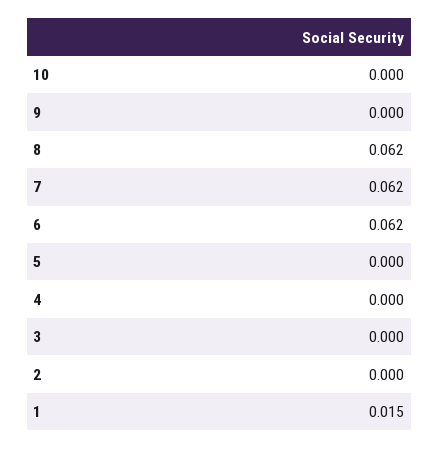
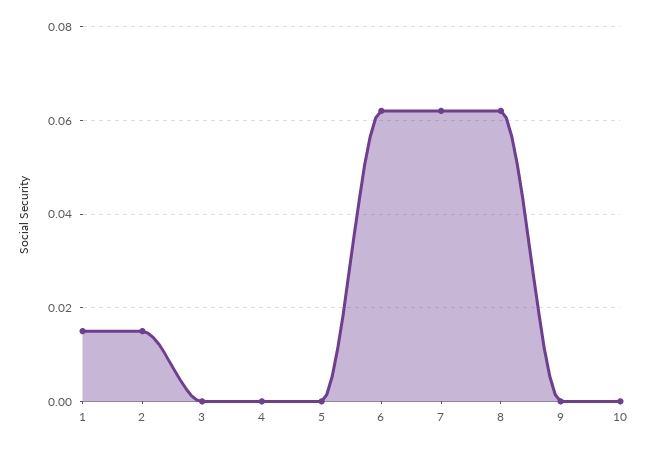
  {
    "10": 0,
    "9": 0,
    "8": 0.062,
    "7": 0.062,
    "6": 0.062,
    "5": 0,
    "4": 0,
    "3": 0,
-   "2": 0,
+   "2": 0.015,
    "1": 0.015
  }

